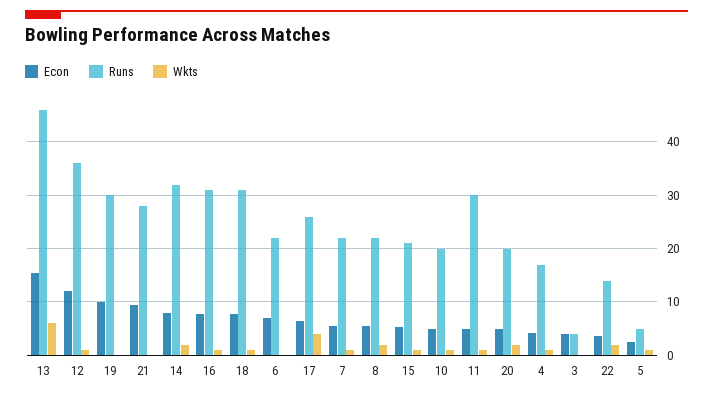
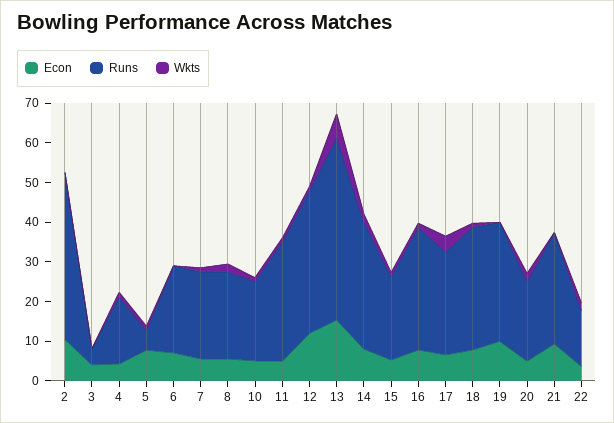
  {
    "Econ": {
      "13": 16,
      "12": 12,
      "19": 10,
      "21": 10,
      "14": 8,
      "16": 8,
      "18": 8,
      "6": 8,
      "17": 6,
      "7": 6,
      "8": 6,
      "15": 6,
      "10": 6,
      "11": 6,
      "20": 6,
      "4": 4,
      "3": 4,
      "22": 4,
-     "5": 2
+     "5": 7.5,
+     "2": 10
    },
    "Runs": {
      "13": 46,
      "12": 36,
      "19": 30,
      "21": 28,
      "14": 32,
      "16": 32,
      "18": 32,
      "6": 22,
      "17": 26,
      "7": 22,
      "8": 22,
      "15": 22,
      "10": 20,
      "11": 30,
      "20": 20,
      "4": 18,
      "3": 4,
      "22": 14,
-     "5": 6
+     "5": 6,
+     "2": 42.5
    },
    "Wkts": {
      "13": 6,
      "12": 2,
      "19": 0,
      "21": 0,
      "14": 2,
      "16": 2,
      "18": 2,
      "6": 0,
      "17": 4,
      "7": 2,
      "8": 2,
      "15": 2,
      "10": 2,
      "11": 2,
      "20": 2,
      "4": 2,
      "3": 0,
      "22": 2,
-     "5": 2
+     "5": 2,
+     "2": 0
    }
  }

